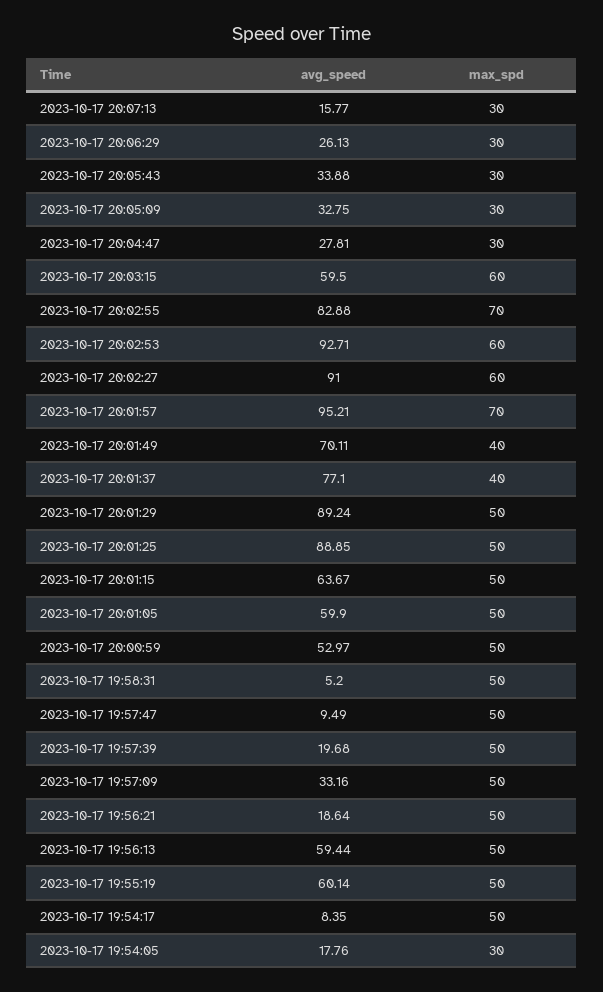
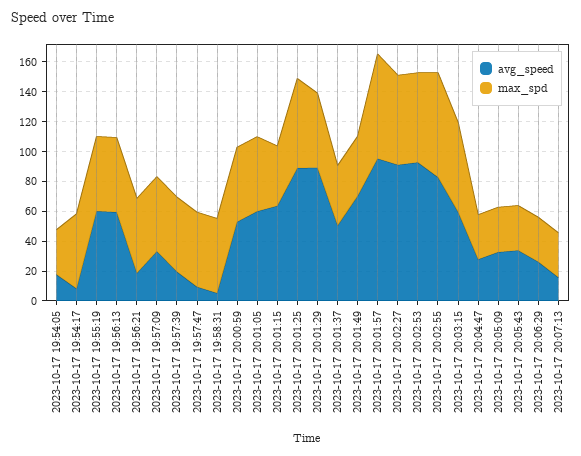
  {
    "avg_speed": {
      "2023-10-17 20:07:13": 15.77,
      "2023-10-17 20:06:29": 26.13,
      "2023-10-17 20:05:43": 33.88,
      "2023-10-17 20:05:09": 32.75,
      "2023-10-17 20:04:47": 27.81,
      "2023-10-17 20:03:15": 59.5,
      "2023-10-17 20:02:55": 82.88,
      "2023-10-17 20:02:53": 92.71,
      "2023-10-17 20:02:27": 91,
      "2023-10-17 20:01:57": 95.21,
      "2023-10-17 20:01:49": 70.11,
-     "2023-10-17 20:01:37": 77.1,
+     "2023-10-17 20:01:37": 50,
      "2023-10-17 20:01:29": 89.24,
      "2023-10-17 20:01:25": 88.85,
      "2023-10-17 20:01:15": 63.67,
      "2023-10-17 20:01:05": 59.9,
      "2023-10-17 20:00:59": 52.97,
      "2023-10-17 19:58:31": 5.2,
      "2023-10-17 19:57:47": 9.49,
      "2023-10-17 19:57:39": 19.68,
      "2023-10-17 19:57:09": 33.16,
      "2023-10-17 19:56:21": 18.64,
      "2023-10-17 19:56:13": 59.44,
      "2023-10-17 19:55:19": 60.14,
      "2023-10-17 19:54:17": 8.35,
      "2023-10-17 19:54:05": 17.76
    },
    "max_spd": {
      "2023-10-17 20:07:13": 30,
      "2023-10-17 20:06:29": 30,
      "2023-10-17 20:05:43": 30,
      "2023-10-17 20:05:09": 30,
      "2023-10-17 20:04:47": 30,
      "2023-10-17 20:03:15": 60,
      "2023-10-17 20:02:55": 70,
      "2023-10-17 20:02:53": 60,
      "2023-10-17 20:02:27": 60,
      "2023-10-17 20:01:57": 70,
      "2023-10-17 20:01:49": 40,
      "2023-10-17 20:01:37": 40,
      "2023-10-17 20:01:29": 50,
-     "2023-10-17 20:01:25": 50,
+     "2023-10-17 20:01:25": 60,
-     "2023-10-17 20:01:15": 50,
+     "2023-10-17 20:01:15": 40,
      "2023-10-17 20:01:05": 50,
      "2023-10-17 20:00:59": 50,
      "2023-10-17 19:58:31": 50,
      "2023-10-17 19:57:47": 50,
      "2023-10-17 19:57:39": 50,
      "2023-10-17 19:57:09": 50,
      "2023-10-17 19:56:21": 50,
      "2023-10-17 19:56:13": 50,
      "2023-10-17 19:55:19": 50,
      "2023-10-17 19:54:17": 50,
      "2023-10-17 19:54:05": 30
    }
  }

